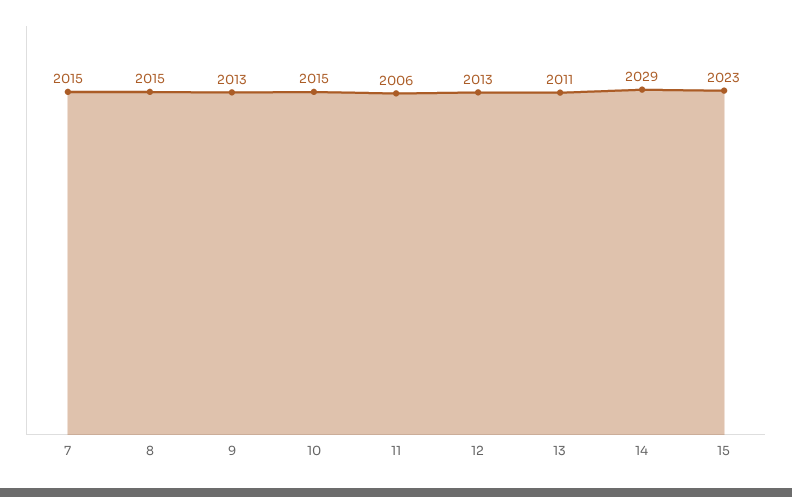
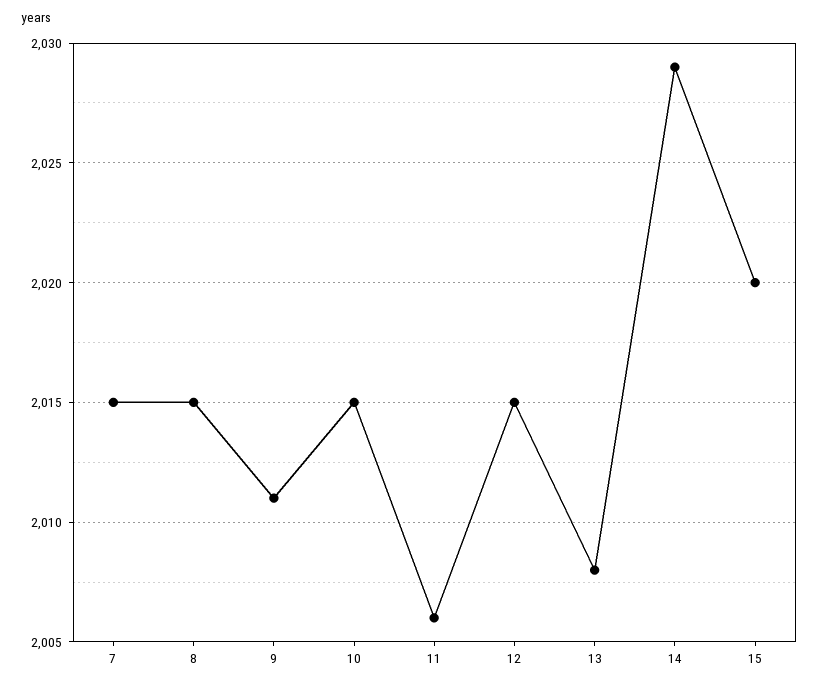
  {
    "7": 2015,
    "8": 2015,
-   "9": 2013,
+   "9": 2011,
    "10": 2015,
    "11": 2006,
-   "12": 2013,
+   "12": 2015,
-   "13": 2011,
+   "13": 2008,
    "14": 2029,
-   "15": 2023
+   "15": 2020
  }

